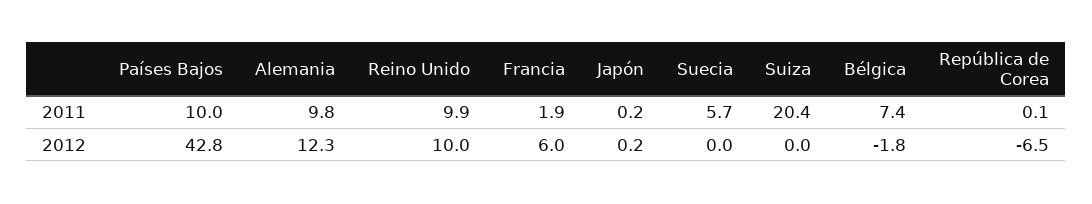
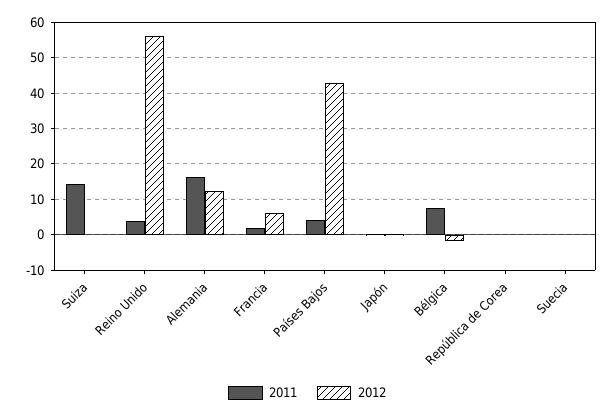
  {
    "2011": {
-     "Países Bajos": 10,
+     "Países Bajos": 4,
-     "Alemania": 9.8,
+     "Alemania": 16,
-     "Reino Unido": 9.9,
+     "Reino Unido": 4,
      "Francia": 1.9,
      "Japón": 0.2,
-     "Suecia": 5.7,
+     "Suecia": 0,
-     "Suiza": 20.4,
+     "Suiza": 14,
      "Bélgica": 7.4,
      "República de Corea": 0.1
    },
    "2012": {
      "Países Bajos": 42.8,
      "Alemania": 12.3,
-     "Reino Unido": 10,
+     "Reino Unido": 56,
      "Francia": 6,
      "Japón": 0.2,
      "Suecia": 0,
      "Suiza": 0,
      "Bélgica": -1.8,
-     "República de Corea": -6.5
+     "República de Corea": 0
    }
  }

